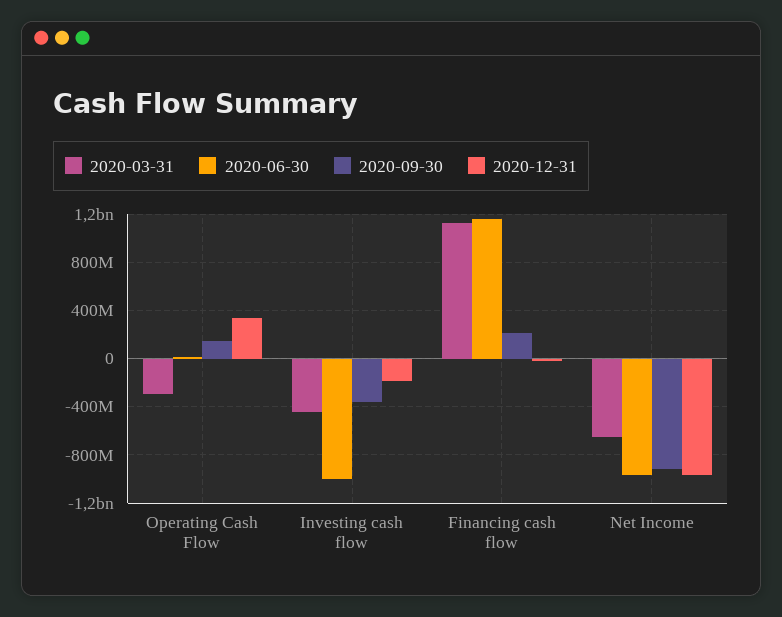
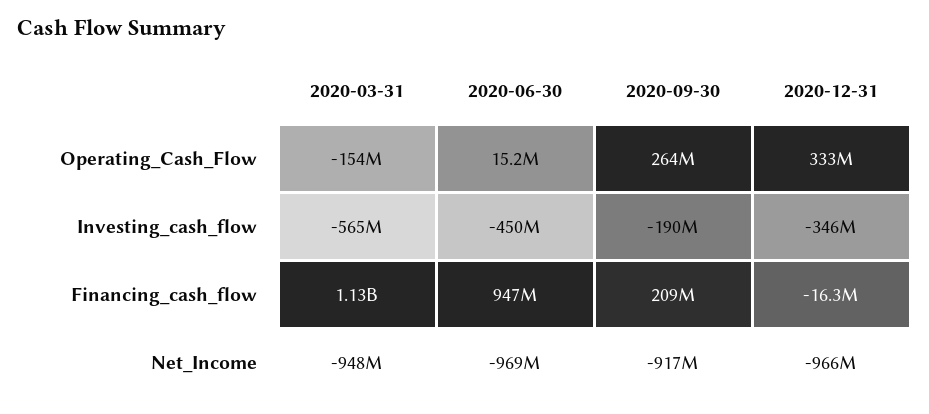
  {
    "2020-03-31": {
-     "Operating Cash Flow": -300000000,
+     "Operating Cash Flow": -154000000,
-     "Investing cash flow": -450000000,
+     "Investing cash flow": -565000000,
      "Financing cash flow": 1130000000,
-     "Net Income": -650000000
+     "Net Income": -948000000
    },
    "2020-06-30": {
      "Operating Cash Flow": 15200000,
-     "Investing cash flow": -1000000000,
+     "Investing cash flow": -450000000,
-     "Financing cash flow": 1150000000,
+     "Financing cash flow": 947000000,
      "Net Income": -969000000
    },
    "2020-09-30": {
-     "Operating Cash Flow": 150000000,
+     "Operating Cash Flow": 264000000,
-     "Investing cash flow": -350000000,
+     "Investing cash flow": -190000000,
      "Financing cash flow": 209000000,
      "Net Income": -917000000
    },
    "2020-12-31": {
      "Operating Cash Flow": 333000000,
-     "Investing cash flow": -200000000,
+     "Investing cash flow": -346000000,
      "Financing cash flow": -16300000,
      "Net Income": -966000000
    }
  }

